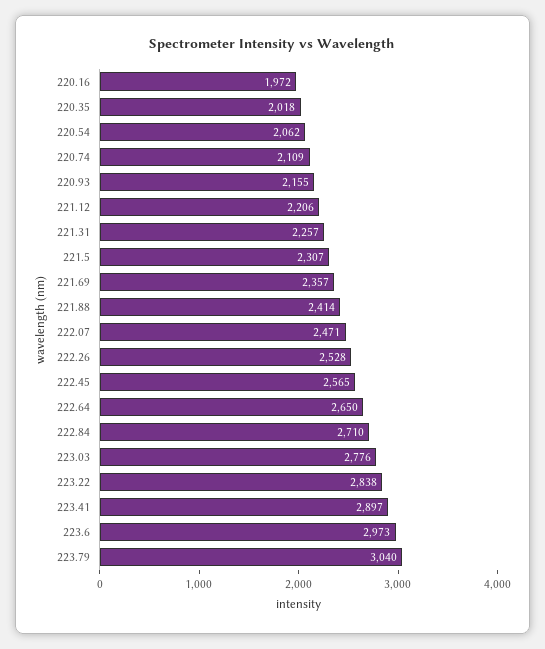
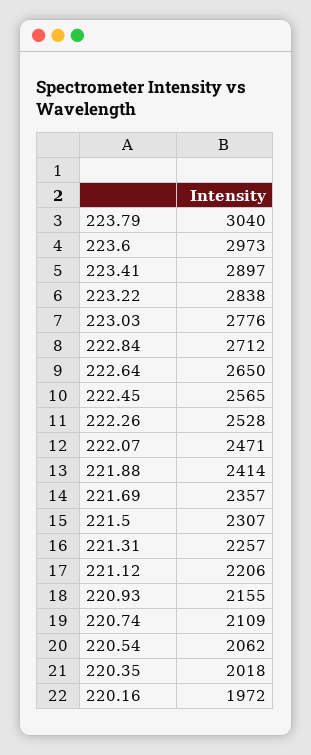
  {
    "220.16": 1972,
    "220.35": 2018,
    "220.54": 2062,
    "220.74": 2109,
    "220.93": 2155,
    "221.12": 2206,
    "221.31": 2257,
    "221.5": 2307,
    "221.69": 2357,
    "221.88": 2414,
    "222.07": 2471,
    "222.26": 2528,
    "222.45": 2565,
    "222.64": 2650,
-   "222.84": 2710,
+   "222.84": 2712,
    "223.03": 2776,
    "223.22": 2838,
    "223.41": 2897,
    "223.6": 2973,
    "223.79": 3040
  }

